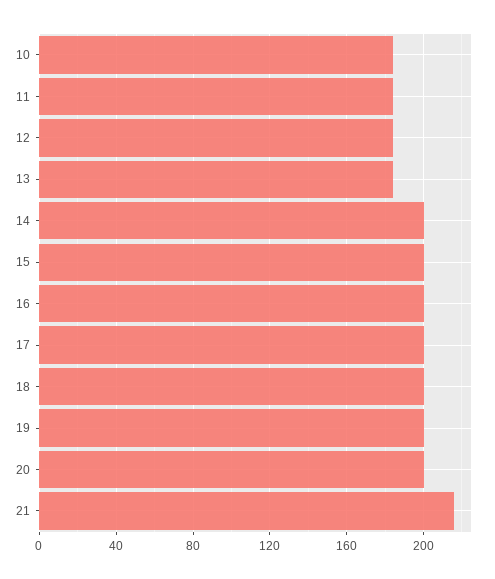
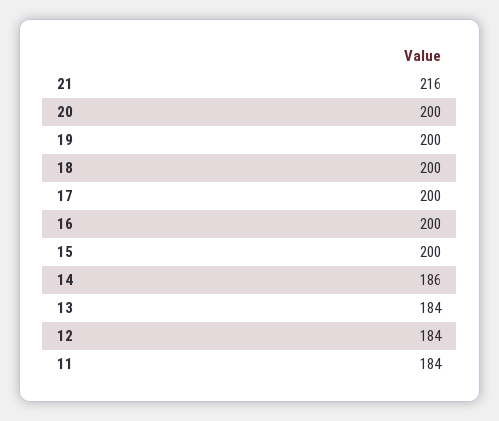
  {
-   "10": 185,
    "11": 184,
    "12": 184,
    "13": 184,
-   "14": 200,
+   "14": 186,
    "15": 200,
    "16": 200,
    "17": 200,
    "18": 200,
    "19": 200,
    "20": 200,
    "21": 216
  }

